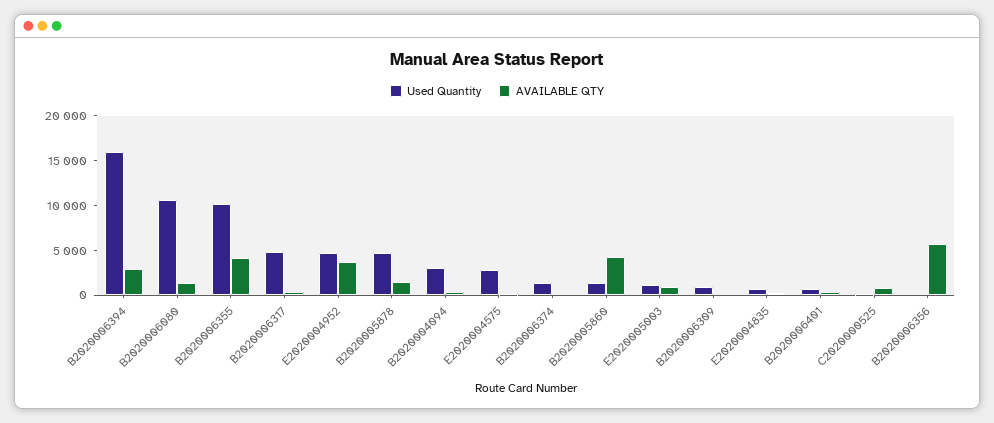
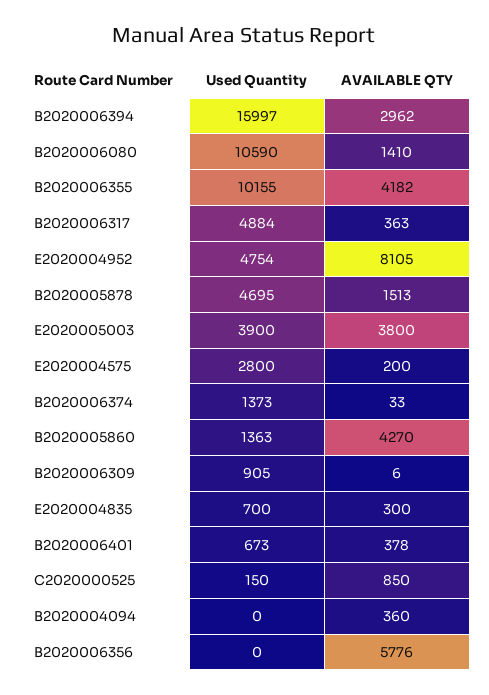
  {
    "Used Quantity": {
      "B2020006394": 15997,
      "B2020006080": 10590,
      "B2020006355": 10155,
      "B2020006317": 4884,
      "E2020004952": 4754,
      "B2020005878": 4695,
-     "B2020004094": 3000,
+     "B2020004094": 0,
      "E2020004575": 2800,
      "B2020006374": 1373,
      "B2020005860": 1363,
-     "E2020005003": 1000,
+     "E2020005003": 3900,
      "B2020006309": 905,
      "E2020004835": 700,
      "B2020006401": 673,
      "C2020000525": 150,
      "B2020006356": 0
    },
    "AVAILABLE QTY": {
      "B2020006394": 2962,
      "B2020006080": 1410,
      "B2020006355": 4182,
      "B2020006317": 363,
-     "E2020004952": 4000,
+     "E2020004952": 8105,
      "B2020005878": 1513,
      "B2020004094": 360,
      "E2020004575": 200,
      "B2020006374": 33,
      "B2020005860": 4270,
-     "E2020005003": 1000,
+     "E2020005003": 3800,
      "B2020006309": 6,
      "E2020004835": 300,
      "B2020006401": 378,
      "C2020000525": 850,
      "B2020006356": 5776
    }
  }

